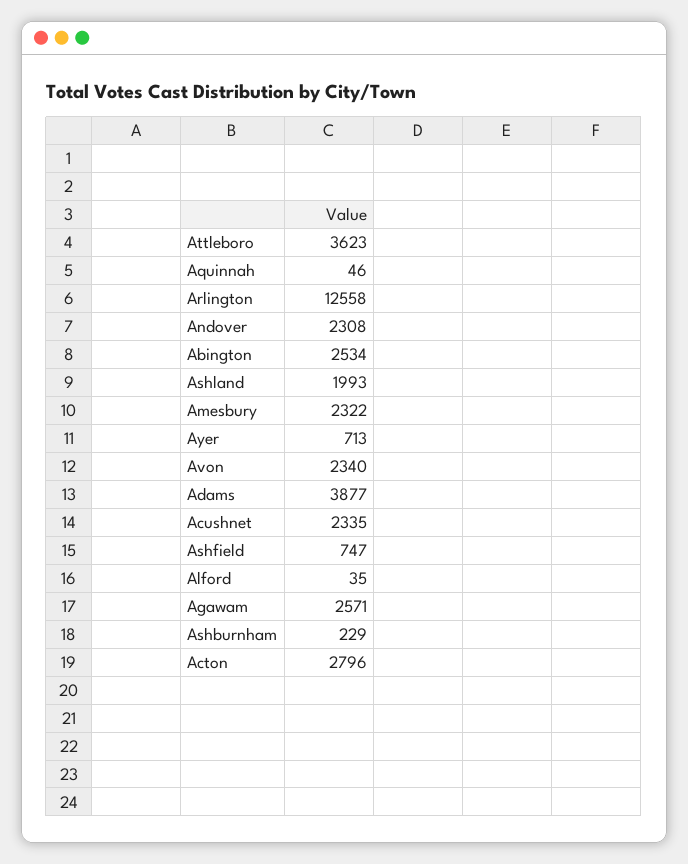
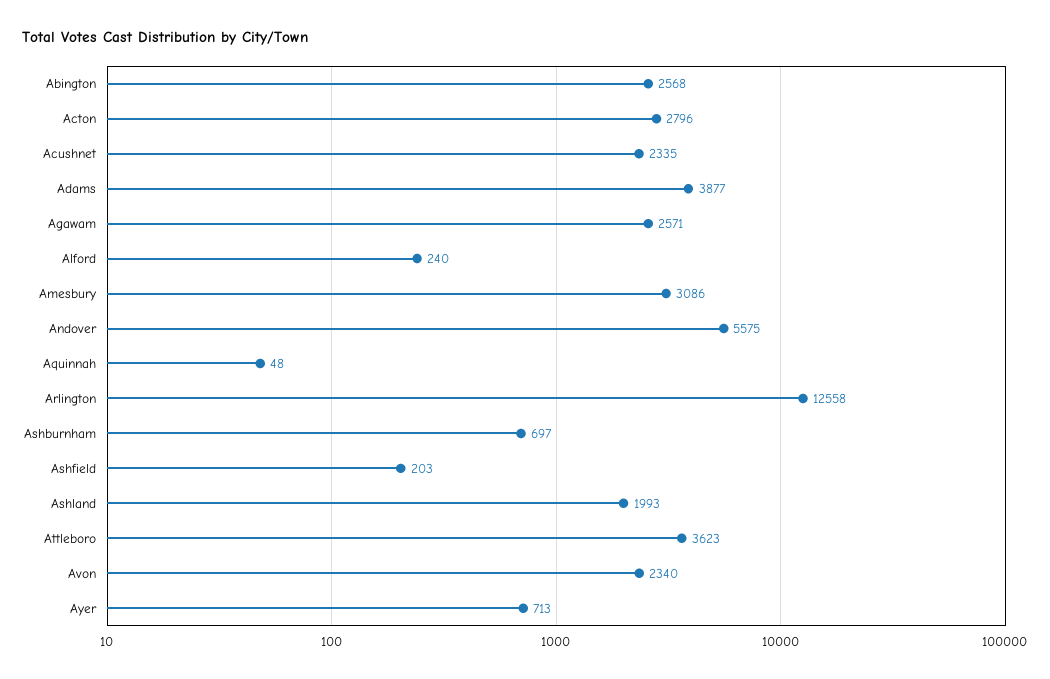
  {
    "Attleboro": 3623,
-   "Aquinnah": 46,
+   "Aquinnah": 48,
    "Arlington": 12558,
-   "Andover": 2308,
+   "Andover": 5575,
-   "Abington": 2534,
+   "Abington": 2568,
    "Ashland": 1993,
-   "Amesbury": 2322,
+   "Amesbury": 3086,
    "Ayer": 713,
    "Avon": 2340,
    "Adams": 3877,
    "Acushnet": 2335,
-   "Ashfield": 747,
+   "Ashfield": 203,
-   "Alford": 35,
+   "Alford": 240,
    "Agawam": 2571,
-   "Ashburnham": 229,
+   "Ashburnham": 697,
    "Acton": 2796
  }

